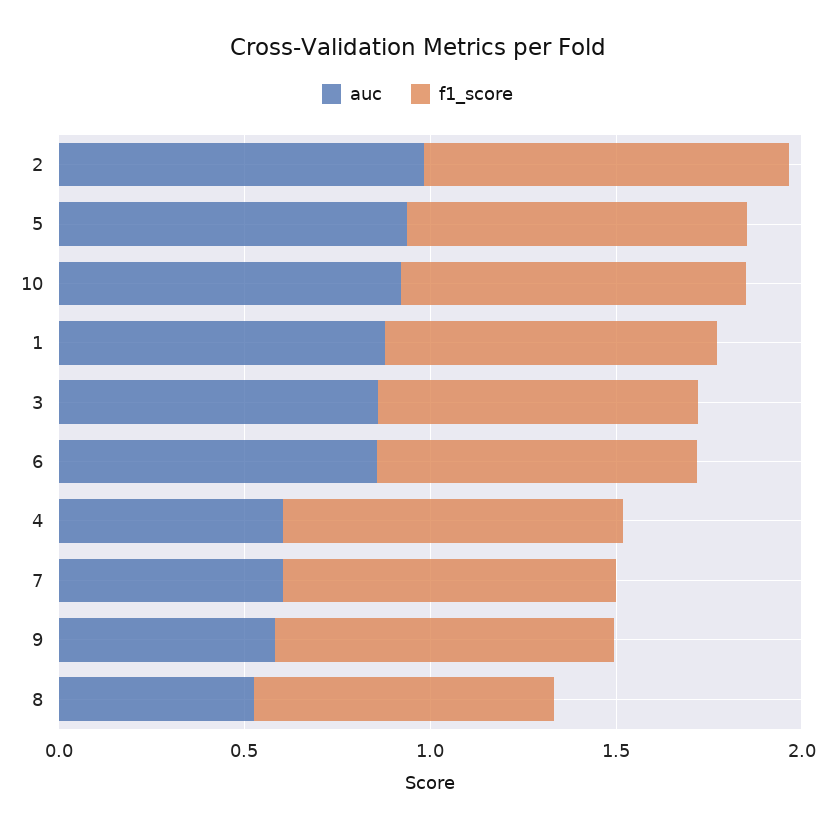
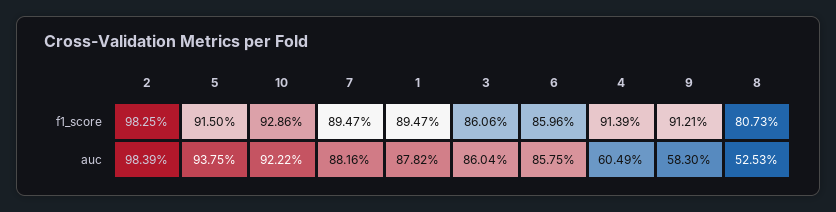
  {
    "auc": {
      "2": 0.9839,
      "5": 0.9375,
      "10": 0.9222,
      "1": 0.8782,
      "3": 0.8604,
      "6": 0.8575,
      "4": 0.6049,
-     "7": 0.6,
+     "7": 0.8816,
      "9": 0.583,
      "8": 0.5253
    },
    "f1_score": {
      "2": 0.9825,
      "5": 0.915,
      "10": 0.9286,
      "1": 0.8947,
      "3": 0.8606,
      "6": 0.8596,
      "4": 0.9139,
      "7": 0.8947,
      "9": 0.9121,
      "8": 0.8073
    }
  }

